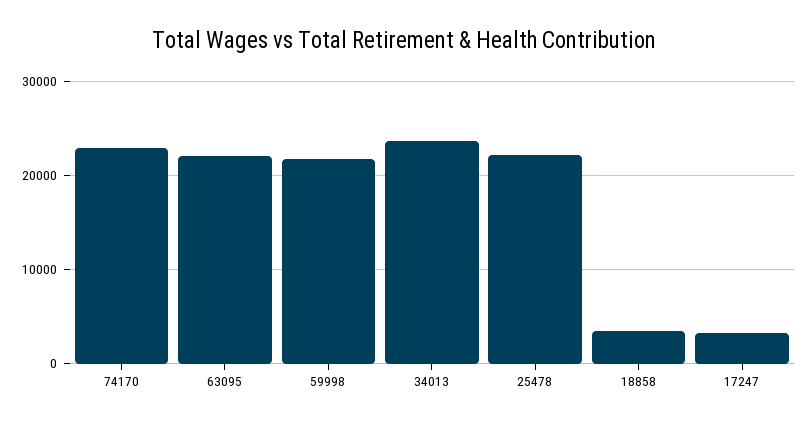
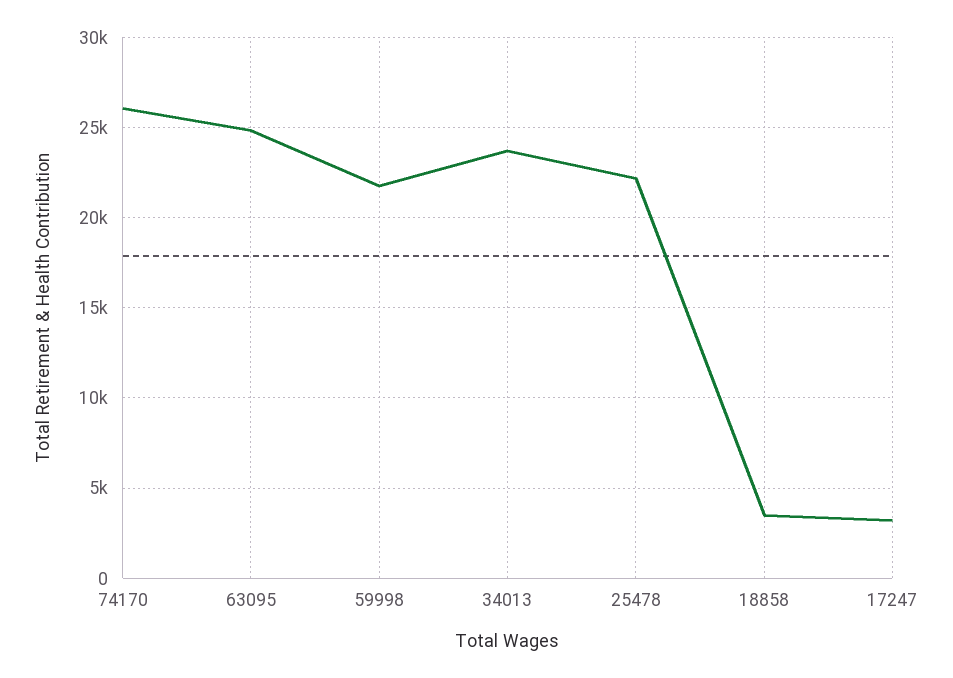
  {
-   "74170": 23000,
+   "74170": 26000,
-   "63095": 22000,
+   "63095": 25000,
    "59998": 22000,
    "34013": 23500,
    "25478": 22000,
    "18858": 3500,
    "17247": 3000
  }

